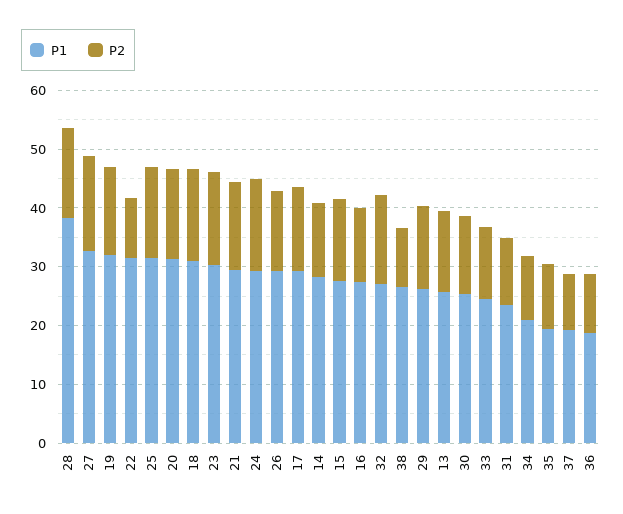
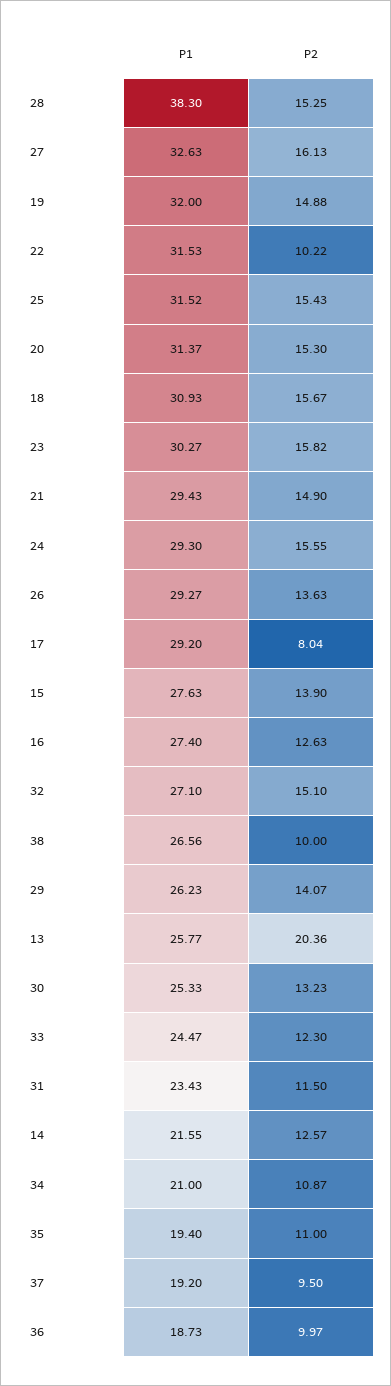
  {
    "P1": {
      "28": 38.3,
      "27": 32.63,
      "19": 32,
      "22": 31.53,
      "25": 31.52,
      "20": 31.37,
      "18": 30.93,
      "23": 30.27,
      "21": 29.43,
      "24": 29.3,
      "26": 29.27,
      "17": 29.2,
-     "14": 28,
+     "14": 21.55,
      "15": 27.63,
      "16": 27.4,
      "32": 27.1,
      "38": 26.56,
      "29": 26.23,
      "13": 25.77,
      "30": 25.33,
      "33": 24.47,
      "31": 23.43,
      "34": 21,
      "35": 19.4,
      "37": 19.2,
      "36": 18.73
    },
    "P2": {
      "28": 15.25,
      "27": 16.13,
      "19": 14.88,
      "22": 10.22,
      "25": 15.43,
      "20": 15.3,
      "18": 15.67,
      "23": 15.82,
      "21": 14.9,
      "24": 15.55,
      "26": 13.63,
-     "17": 14,
+     "17": 8.04,
      "14": 12.57,
      "15": 13.9,
      "16": 12.63,
      "32": 15.1,
      "38": 10,
      "29": 14.07,
-     "13": 14,
+     "13": 20.36,
      "30": 13.23,
      "33": 12.3,
      "31": 11.5,
      "34": 10.87,
      "35": 11,
      "37": 9.5,
      "36": 9.97
    }
  }

